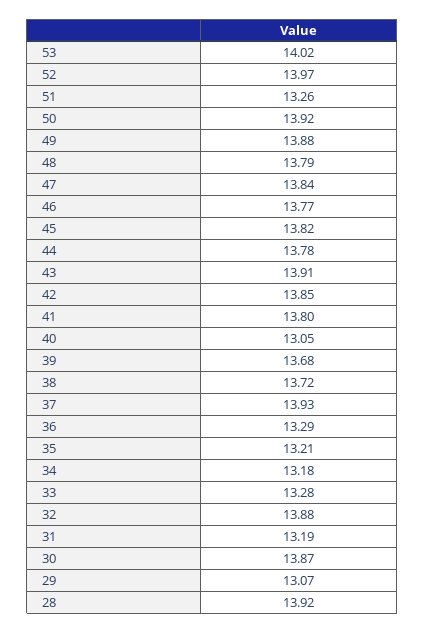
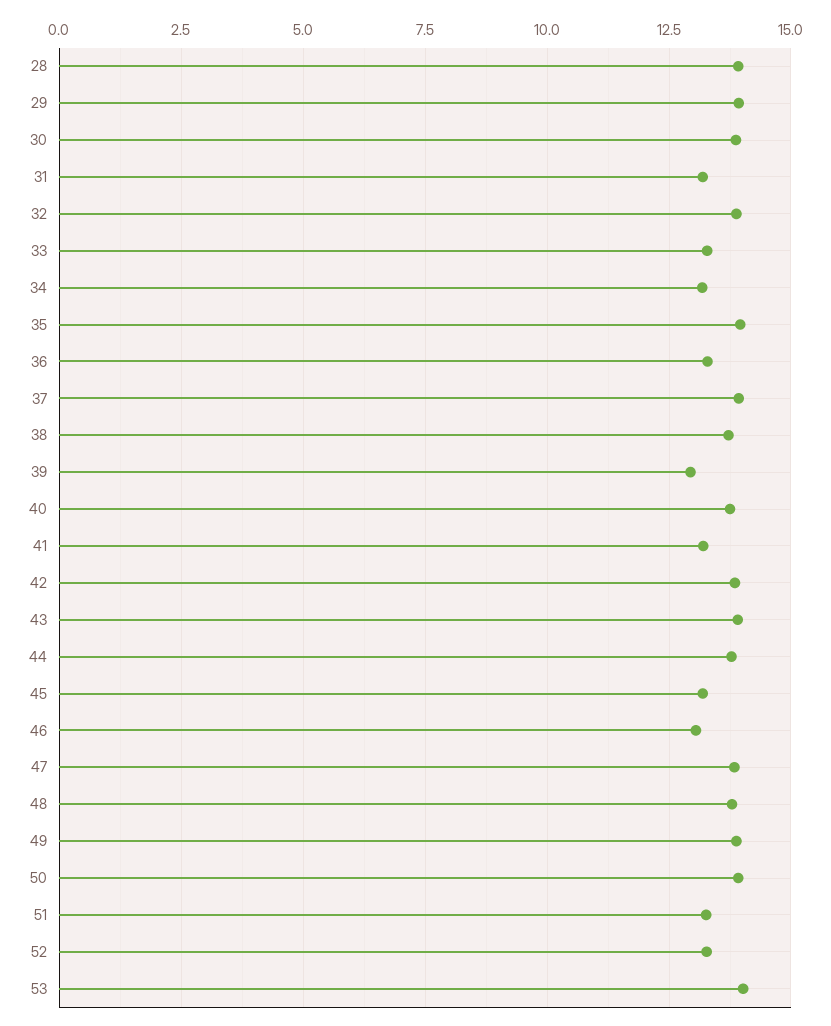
  {
    "53": 14.02,
-   "52": 13.97,
+   "52": 13.25,
    "51": 13.26,
    "50": 13.92,
    "49": 13.88,
    "48": 13.79,
    "47": 13.84,
-   "46": 13.77,
+   "46": 13,
-   "45": 13.82,
+   "45": 13.25,
    "44": 13.78,
    "43": 13.91,
    "42": 13.85,
-   "41": 13.8,
+   "41": 13.25,
-   "40": 13.05,
+   "40": 13.75,
-   "39": 13.68,
+   "39": 13,
    "38": 13.72,
    "37": 13.93,
    "36": 13.29,
-   "35": 13.21,
+   "35": 14,
    "34": 13.18,
    "33": 13.28,
    "32": 13.88,
    "31": 13.19,
    "30": 13.87,
-   "29": 13.07,
+   "29": 14,
    "28": 13.92
  }

